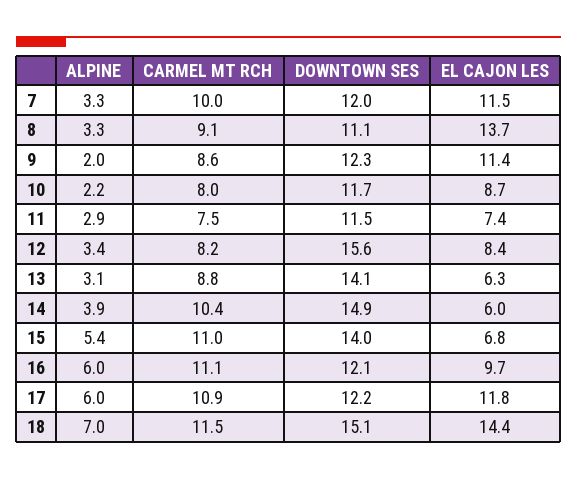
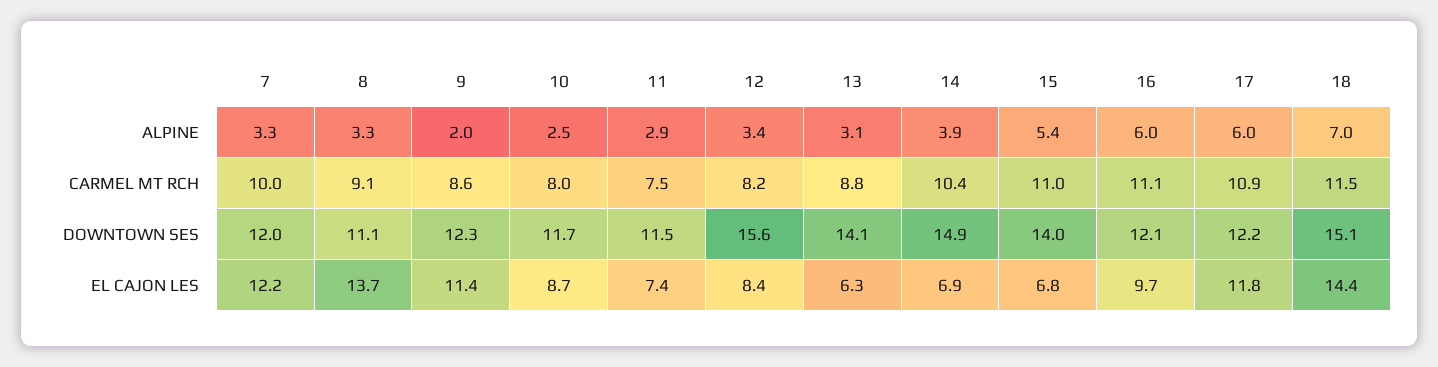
  {
    "ALPINE": {
      "7": 3.3,
      "8": 3.3,
      "9": 2,
-     "10": 2.2,
+     "10": 2.5,
      "11": 2.9,
      "12": 3.4,
      "13": 3.1,
      "14": 3.9,
      "15": 5.4,
      "16": 6,
      "17": 6,
      "18": 7
    },
    "CARMEL MT RCH": {
      "7": 10,
      "8": 9.1,
      "9": 8.6,
      "10": 8,
      "11": 7.5,
      "12": 8.2,
      "13": 8.8,
      "14": 10.4,
      "15": 11,
      "16": 11.1,
      "17": 10.9,
      "18": 11.5
    },
    "DOWNTOWN SES": {
      "7": 12,
      "8": 11.1,
      "9": 12.3,
      "10": 11.7,
      "11": 11.5,
      "12": 15.6,
      "13": 14.1,
      "14": 14.9,
      "15": 14,
      "16": 12.1,
      "17": 12.2,
      "18": 15.1
    },
    "EL CAJON LES": {
-     "7": 11.5,
+     "7": 12.2,
      "8": 13.7,
      "9": 11.4,
      "10": 8.7,
      "11": 7.4,
      "12": 8.4,
      "13": 6.3,
-     "14": 6,
+     "14": 6.9,
      "15": 6.8,
      "16": 9.7,
      "17": 11.8,
      "18": 14.4
    }
  }

